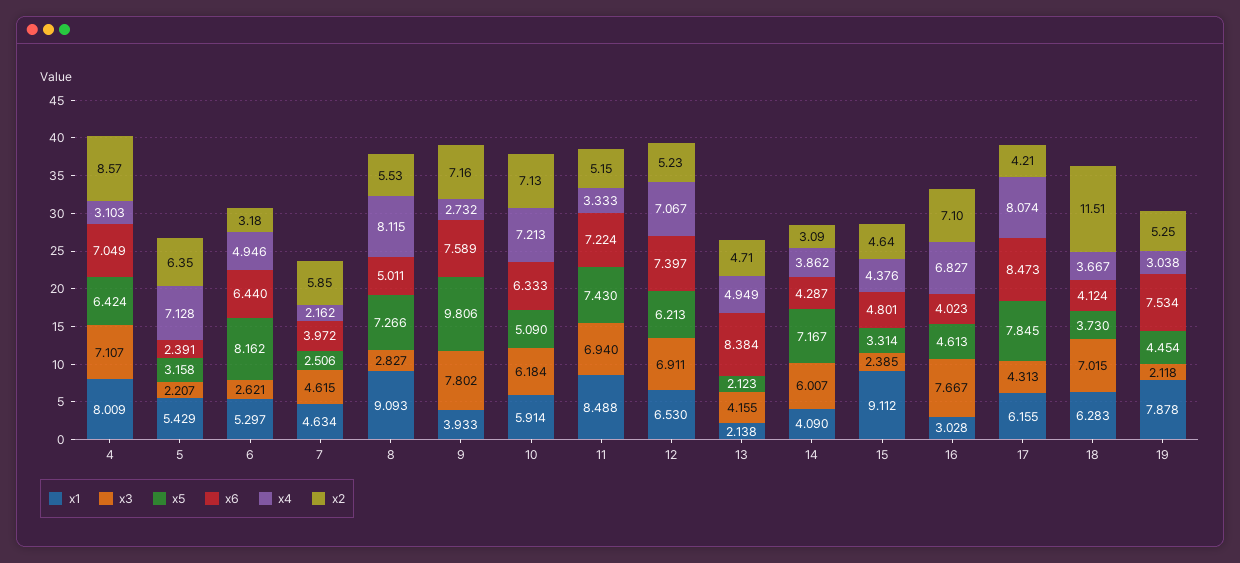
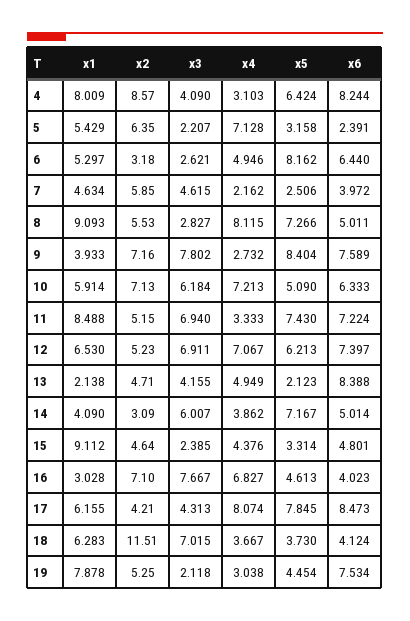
  {
    "x1": {
      "4": 8.009,
      "5": 5.429,
      "6": 5.297,
      "7": 4.634,
      "8": 9.093,
      "9": 3.933,
      "10": 5.914,
      "11": 8.488,
      "12": 6.53,
      "13": 2.138,
      "14": 4.09,
      "15": 9.112,
      "16": 3.028,
      "17": 6.155,
      "18": 6.283,
      "19": 7.878
    },
    "x3": {
-     "4": 7.107,
+     "4": 4.09,
      "5": 2.207,
      "6": 2.621,
      "7": 4.615,
      "8": 2.827,
      "9": 7.802,
      "10": 6.184,
      "11": 6.94,
      "12": 6.911,
      "13": 4.155,
      "14": 6.007,
      "15": 2.385,
      "16": 7.667,
      "17": 4.313,
      "18": 7.015,
      "19": 2.118
    },
    "x5": {
      "4": 6.424,
      "5": 3.158,
      "6": 8.162,
      "7": 2.506,
      "8": 7.266,
-     "9": 9.806,
+     "9": 8.404,
      "10": 5.09,
      "11": 7.43,
      "12": 6.213,
      "13": 2.123,
      "14": 7.167,
      "15": 3.314,
      "16": 4.613,
      "17": 7.845,
      "18": 3.73,
      "19": 4.454
    },
    "x6": {
-     "4": 7.049,
+     "4": 8.244,
      "5": 2.391,
      "6": 6.44,
      "7": 3.972,
      "8": 5.011,
      "9": 7.589,
      "10": 6.333,
      "11": 7.224,
      "12": 7.397,
-     "13": 8.384,
+     "13": 8.388,
-     "14": 4.287,
+     "14": 5.014,
      "15": 4.801,
      "16": 4.023,
      "17": 8.473,
      "18": 4.124,
      "19": 7.534
    },
    "x4": {
      "4": 3.103,
      "5": 7.128,
      "6": 4.946,
      "7": 2.162,
      "8": 8.115,
      "9": 2.732,
      "10": 7.213,
      "11": 3.333,
      "12": 7.067,
      "13": 4.949,
      "14": 3.862,
      "15": 4.376,
      "16": 6.827,
      "17": 8.074,
      "18": 3.667,
      "19": 3.038
    },
    "x2": {
      "4": 8.57,
      "5": 6.35,
      "6": 3.18,
      "7": 5.85,
      "8": 5.53,
      "9": 7.16,
      "10": 7.13,
      "11": 5.15,
      "12": 5.23,
      "13": 4.71,
      "14": 3.09,
      "15": 4.64,
      "16": 7.1,
      "17": 4.21,
      "18": 11.51,
      "19": 5.25
    }
  }

